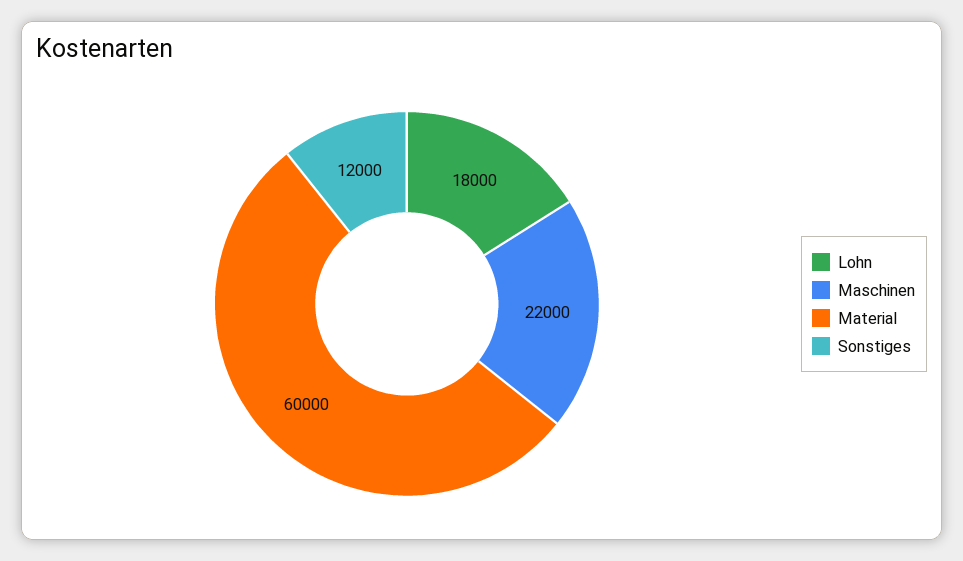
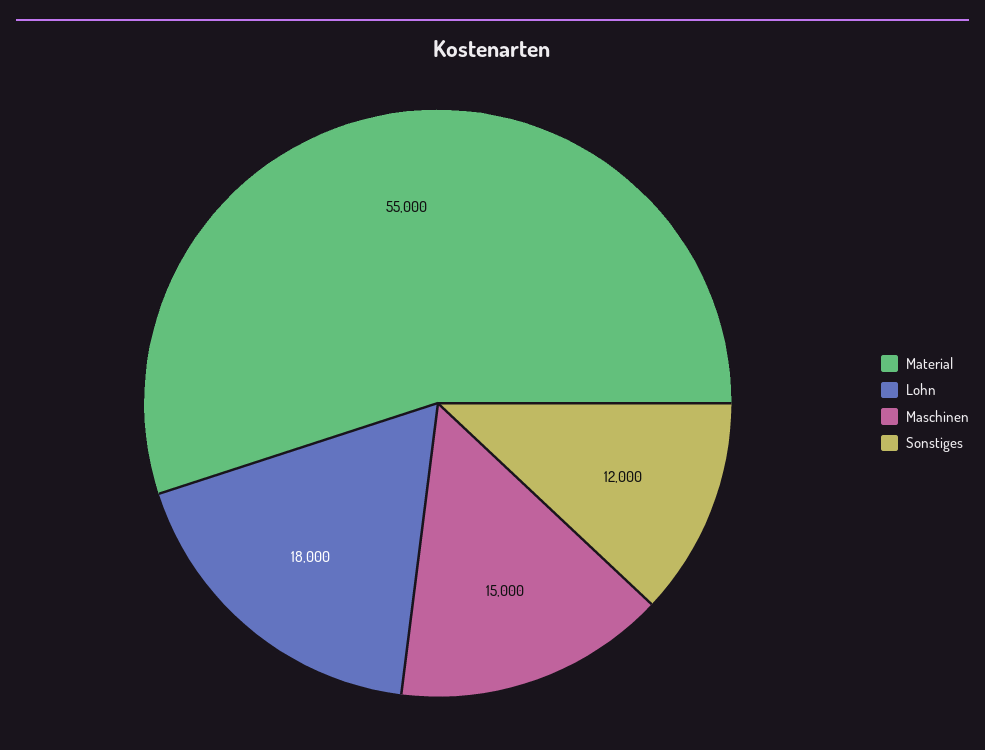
  {
    "Lohn": 18000,
-   "Maschinen": 22000,
+   "Maschinen": 15000,
-   "Material": 60000,
+   "Material": 55000,
    "Sonstiges": 12000
  }

